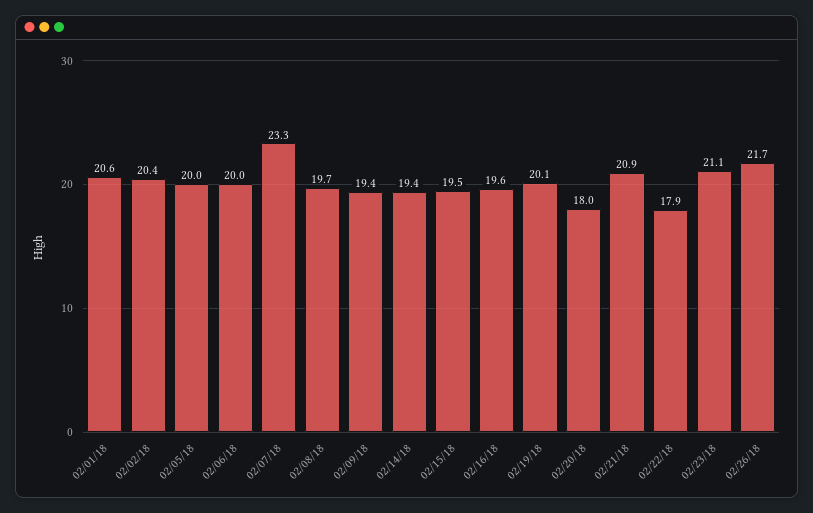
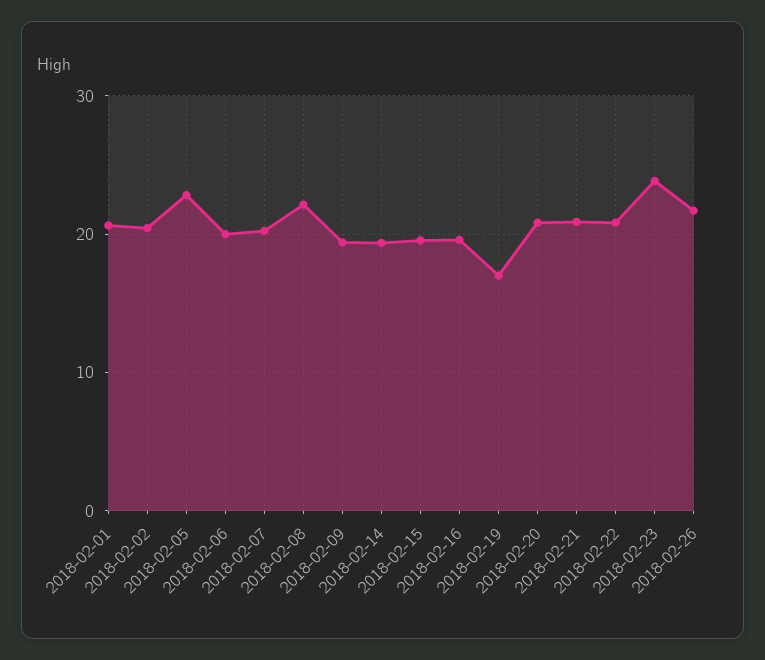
  {
    "02/01/18": 20.6,
    "02/02/18": 20.4,
-   "02/05/18": 20,
+   "02/05/18": 23,
    "02/06/18": 20,
-   "02/07/18": 23.3,
+   "02/07/18": 20,
-   "02/08/18": 19.7,
+   "02/08/18": 22,
    "02/09/18": 19.4,
    "02/14/18": 19.4,
    "02/15/18": 19.5,
    "02/16/18": 19.6,
-   "02/19/18": 20.1,
+   "02/19/18": 17,
-   "02/20/18": 18,
+   "02/20/18": 21,
    "02/21/18": 20.9,
-   "02/22/18": 17.9,
+   "02/22/18": 21,
-   "02/23/18": 21.1,
+   "02/23/18": 24,
    "02/26/18": 21.7
  }

